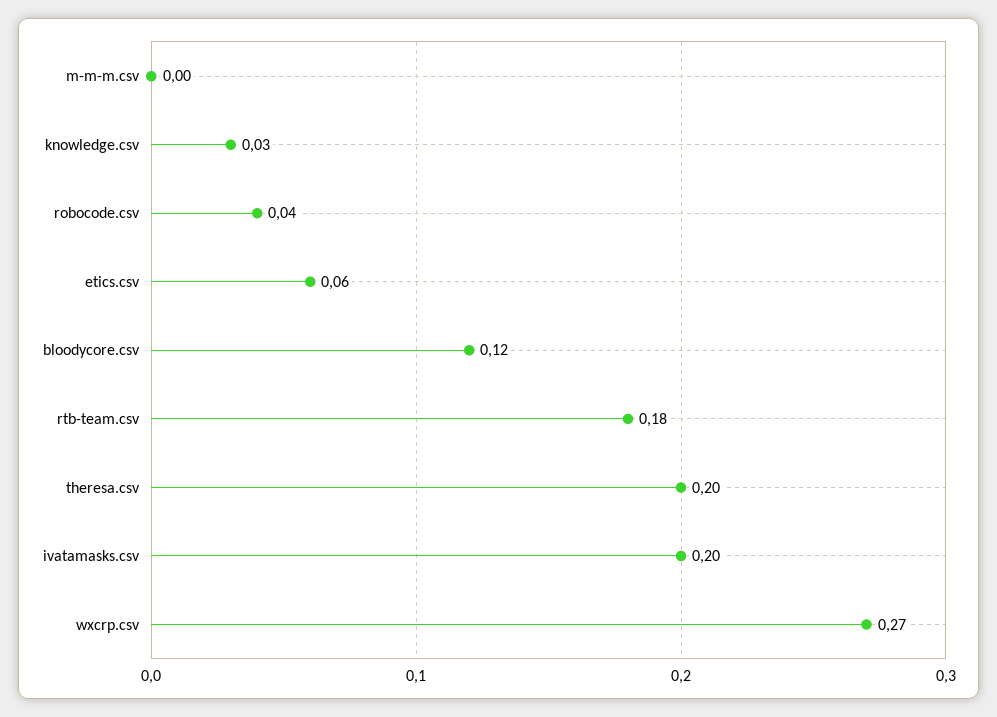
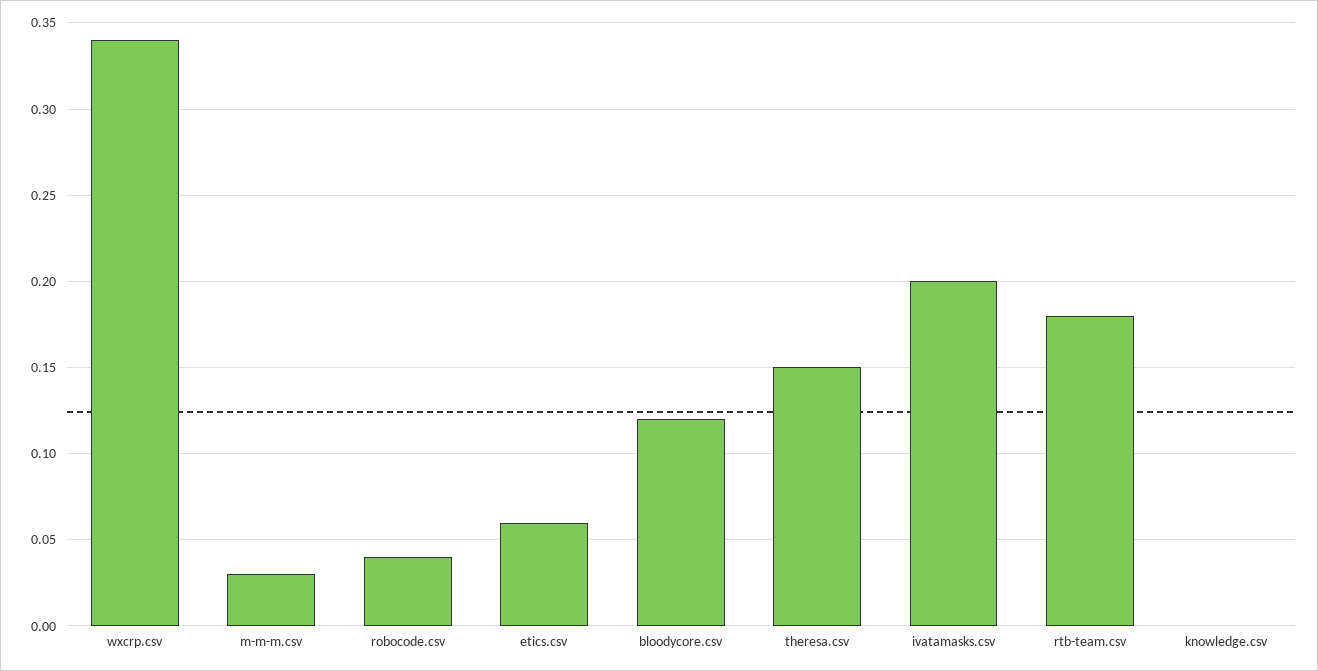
  {
-   "m-m-m.csv": 0,
+   "m-m-m.csv": 0.03,
-   "knowledge.csv": 0.03,
+   "knowledge.csv": 0,
    "robocode.csv": 0.04,
    "etics.csv": 0.06,
    "bloodycore.csv": 0.12,
    "rtb-team.csv": 0.18,
-   "theresa.csv": 0.2,
+   "theresa.csv": 0.15,
    "ivatamasks.csv": 0.2,
-   "wxcrp.csv": 0.27
+   "wxcrp.csv": 0.34
  }

